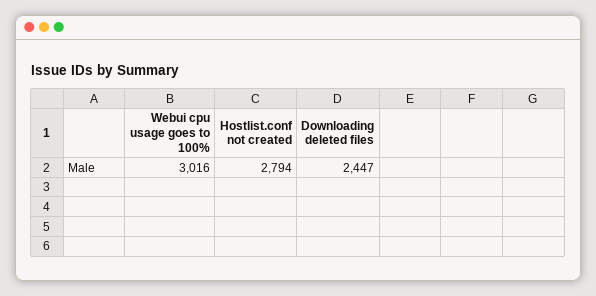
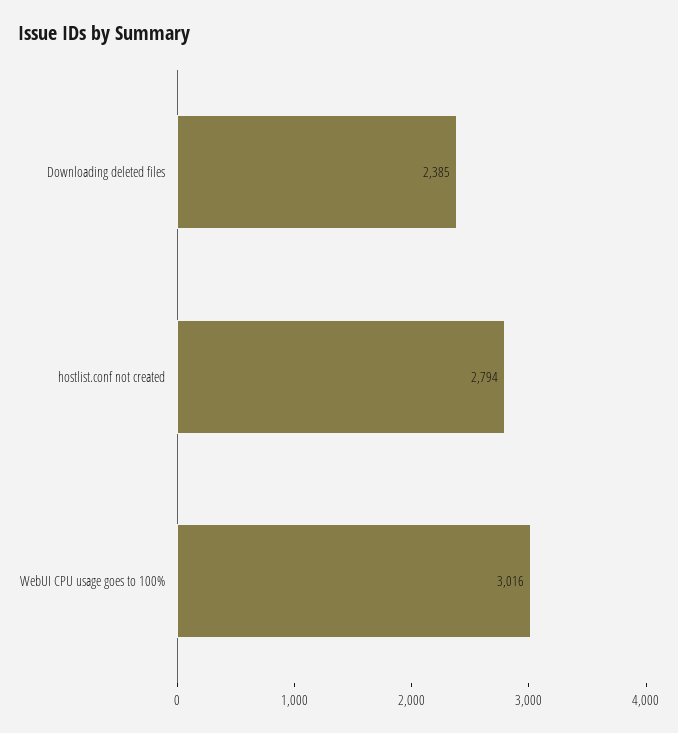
  {
    "Webui cpu usage goes to 100%": 3016,
    "Hostlist.conf not created": 2794,
-   "Downloading deleted files": 2447
+   "Downloading deleted files": 2385
  }

